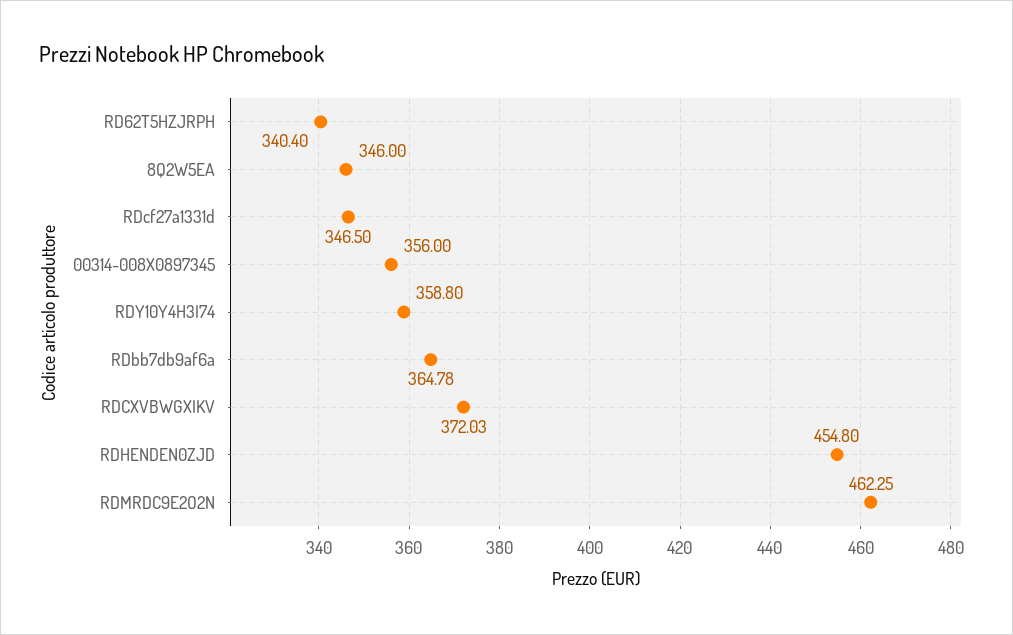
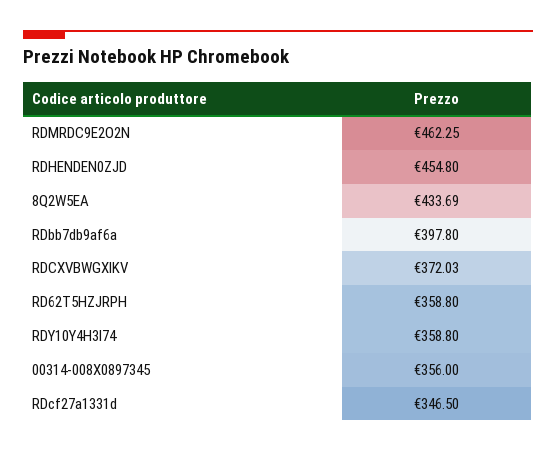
  {
-   "RD62T5HZJRPH": 340.4,
+   "RD62T5HZJRPH": 358.8,
-   "8Q2W5EA": 346,
+   "8Q2W5EA": 433.69,
    "RDcf27a1331d": 346.5,
    "00314-008X0897345": 356,
    "RDY10Y4H3I74": 358.8,
-   "RDbb7db9af6a": 364.78,
+   "RDbb7db9af6a": 397.8,
    "RDCXVBWGXIKV": 372.03,
    "RDHENDEN0ZJD": 454.8,
    "RDMRDC9E2O2N": 462.25
  }

